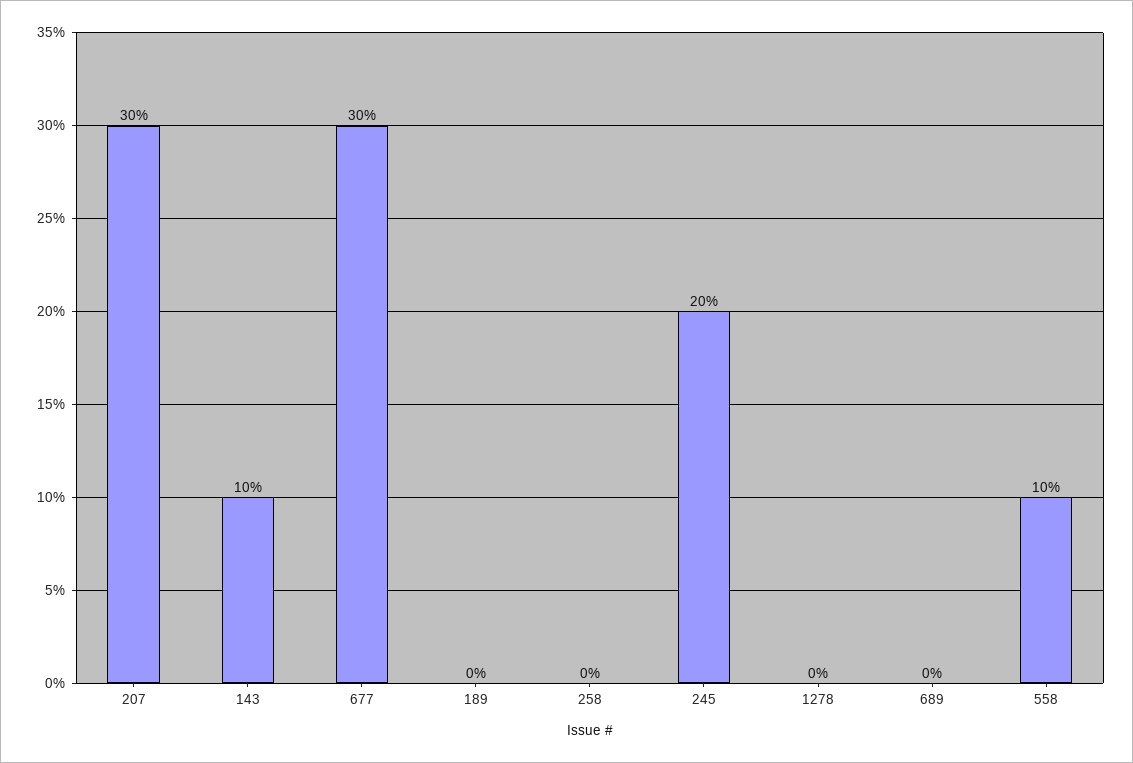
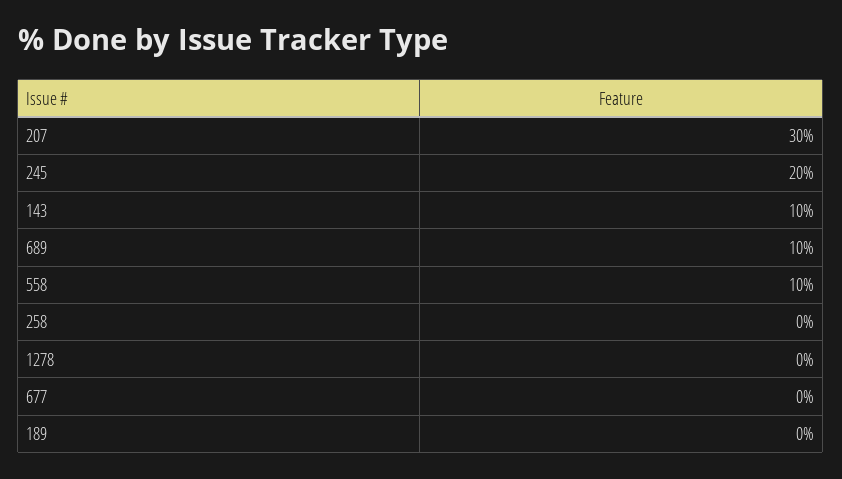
  {
    "207": 30,
    "143": 10,
-   "677": 30,
+   "677": 0,
    "189": 0,
    "258": 0,
    "245": 20,
    "1278": 0,
-   "689": 0,
+   "689": 10,
    "558": 10
  }

